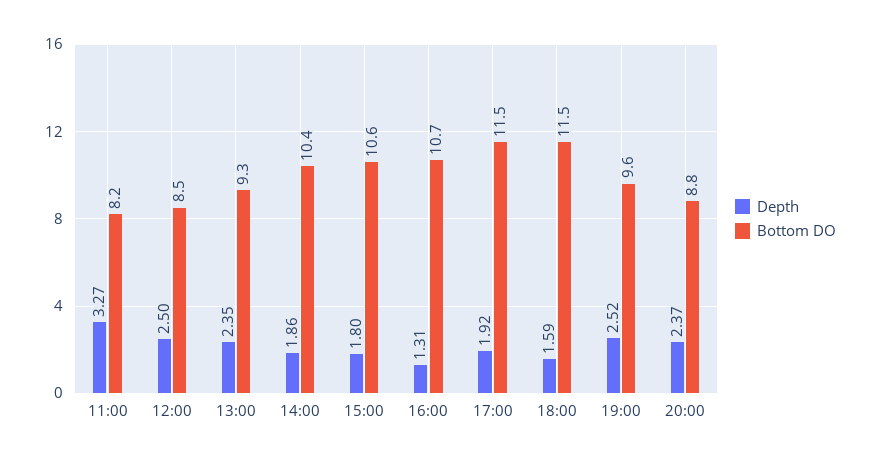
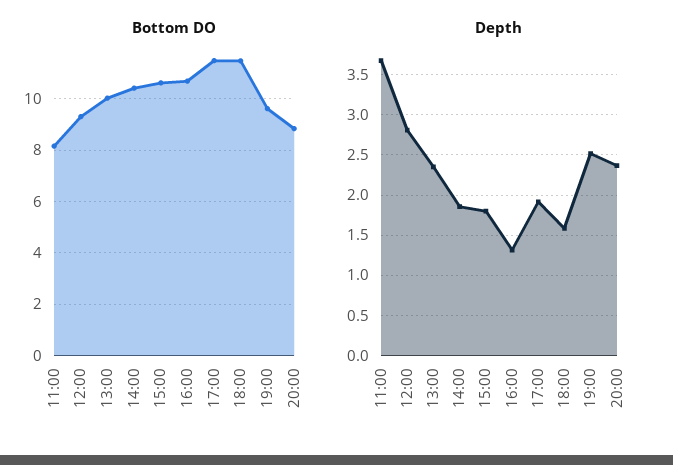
  {
    "Depth": {
-     "11:00": 3.27,
+     "11:00": 3.7,
-     "12:00": 2.5,
+     "12:00": 2.8,
      "13:00": 2.35,
      "14:00": 1.86,
      "15:00": 1.8,
      "16:00": 1.31,
      "17:00": 1.92,
      "18:00": 1.59,
      "19:00": 2.52,
      "20:00": 2.37
    },
    "Bottom DO": {
      "11:00": 8.2,
-     "12:00": 8.5,
+     "12:00": 9.25,
-     "13:00": 9.3,
+     "13:00": 10,
      "14:00": 10.4,
      "15:00": 10.6,
      "16:00": 10.7,
      "17:00": 11.5,
      "18:00": 11.5,
      "19:00": 9.6,
      "20:00": 8.8
    }
  }

